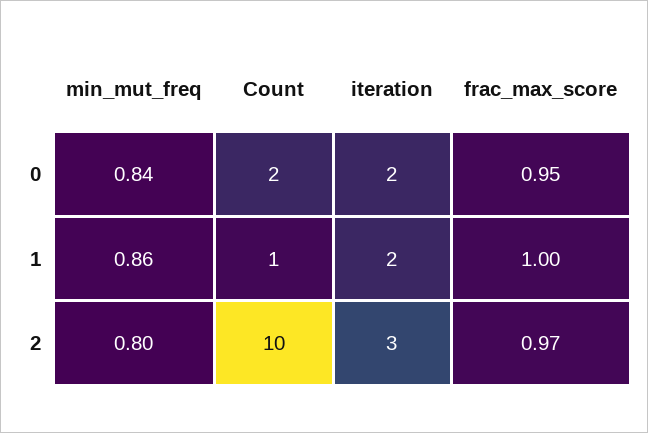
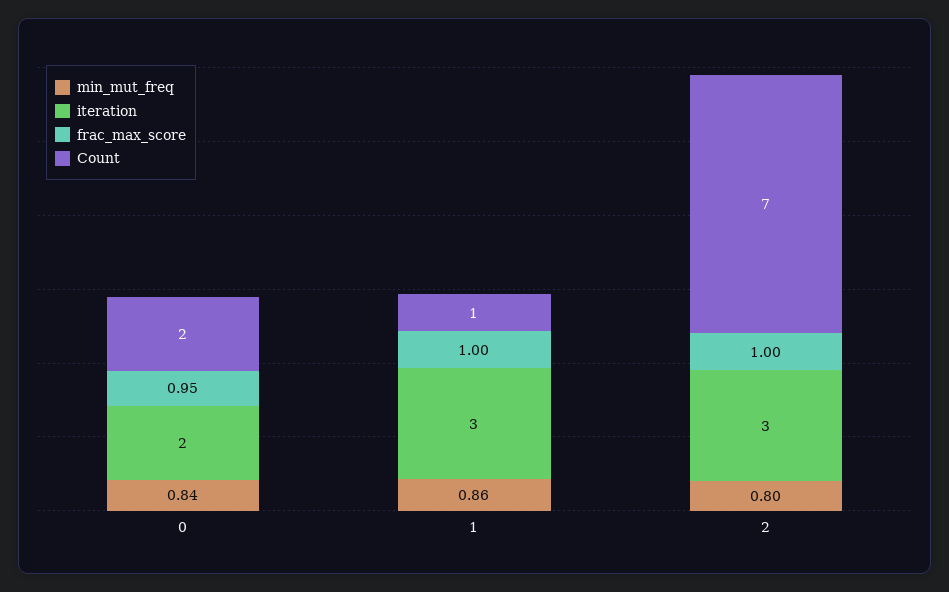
  {
    "min_mut_freq": {
      "0": 0.84,
      "1": 0.86,
      "2": 0.8
    },
    "Count": {
      "0": 2,
      "1": 1,
-     "2": 10
+     "2": 7
    },
    "iteration": {
      "0": 2,
-     "1": 2,
+     "1": 3,
      "2": 3
    },
    "frac_max_score": {
      "0": 0.95,
      "1": 1,
-     "2": 0.97
+     "2": 1
    }
  }

